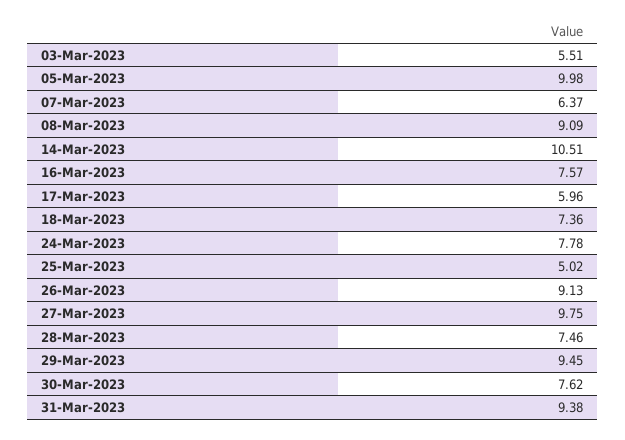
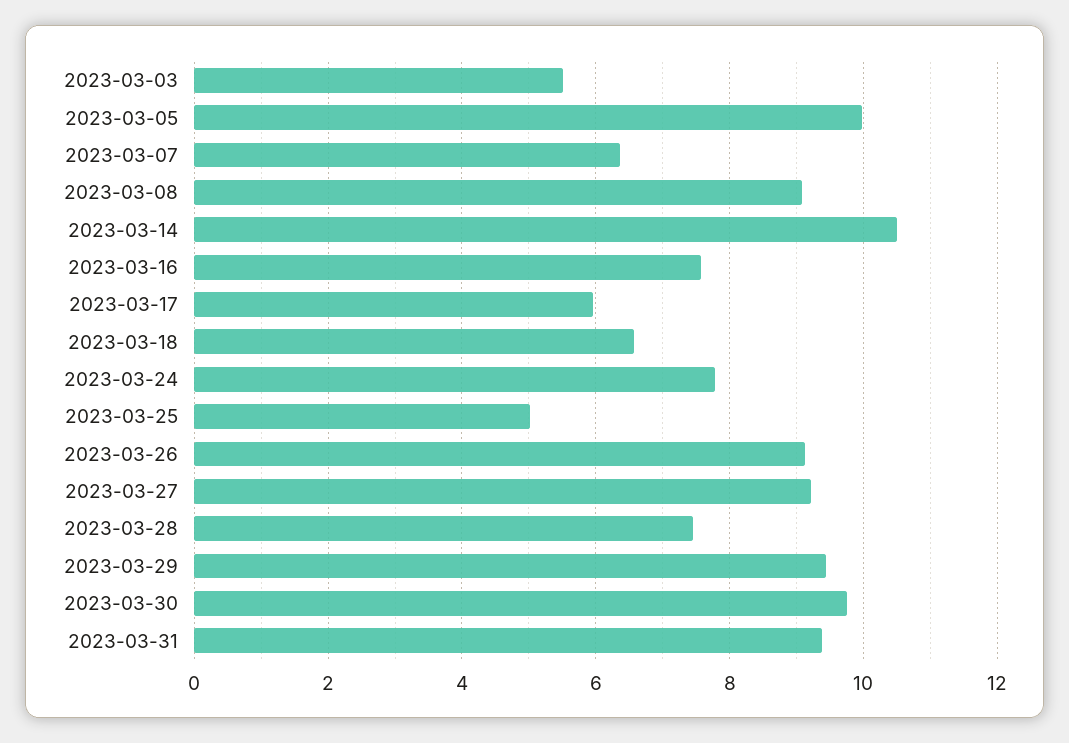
  {
    "03-Mar-2023": 5.51,
    "05-Mar-2023": 9.98,
    "07-Mar-2023": 6.37,
    "08-Mar-2023": 9.09,
    "14-Mar-2023": 10.51,
    "16-Mar-2023": 7.57,
    "17-Mar-2023": 5.96,
-   "18-Mar-2023": 7.36,
+   "18-Mar-2023": 6.6,
    "24-Mar-2023": 7.78,
    "25-Mar-2023": 5.02,
    "26-Mar-2023": 9.13,
-   "27-Mar-2023": 9.75,
+   "27-Mar-2023": 9.2,
    "28-Mar-2023": 7.46,
    "29-Mar-2023": 9.45,
-   "30-Mar-2023": 7.62,
+   "30-Mar-2023": 9.8,
    "31-Mar-2023": 9.38
  }

